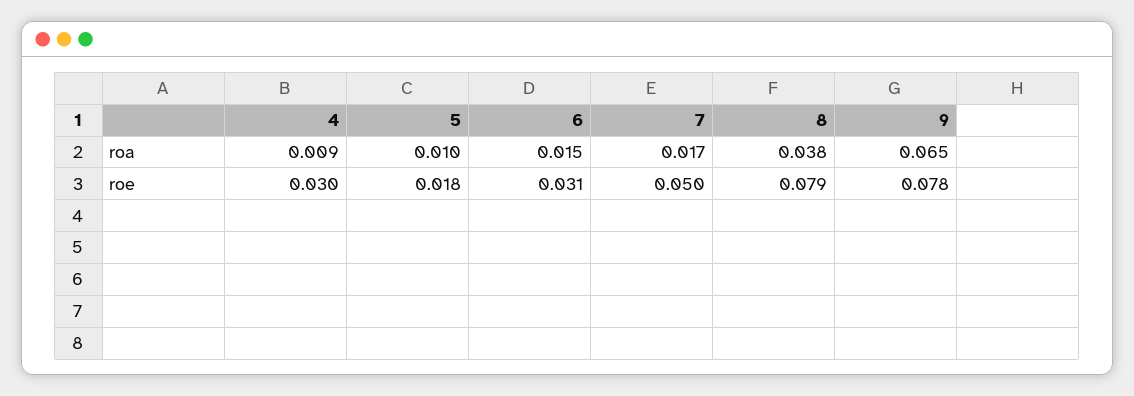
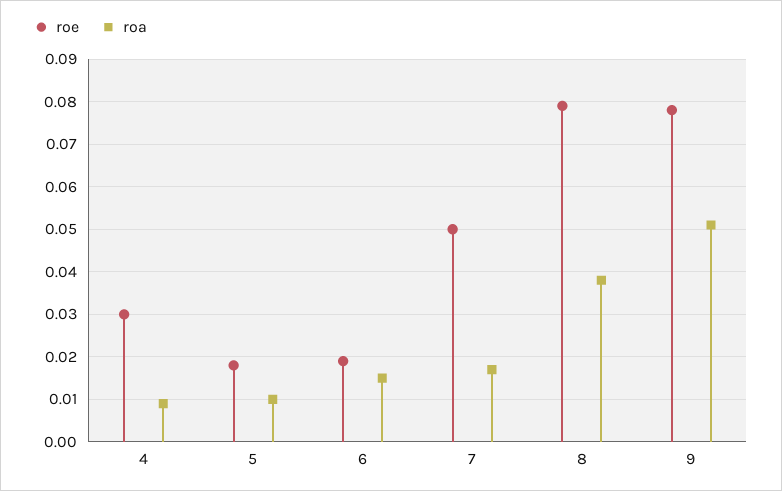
  {
    "roa": {
      "4": 0.009,
      "5": 0.01,
      "6": 0.015,
      "7": 0.017,
      "8": 0.038,
-     "9": 0.065
+     "9": 0.05
    },
    "roe": {
      "4": 0.03,
      "5": 0.018,
-     "6": 0.031,
+     "6": 0.02,
      "7": 0.05,
      "8": 0.079,
      "9": 0.078
    }
  }

